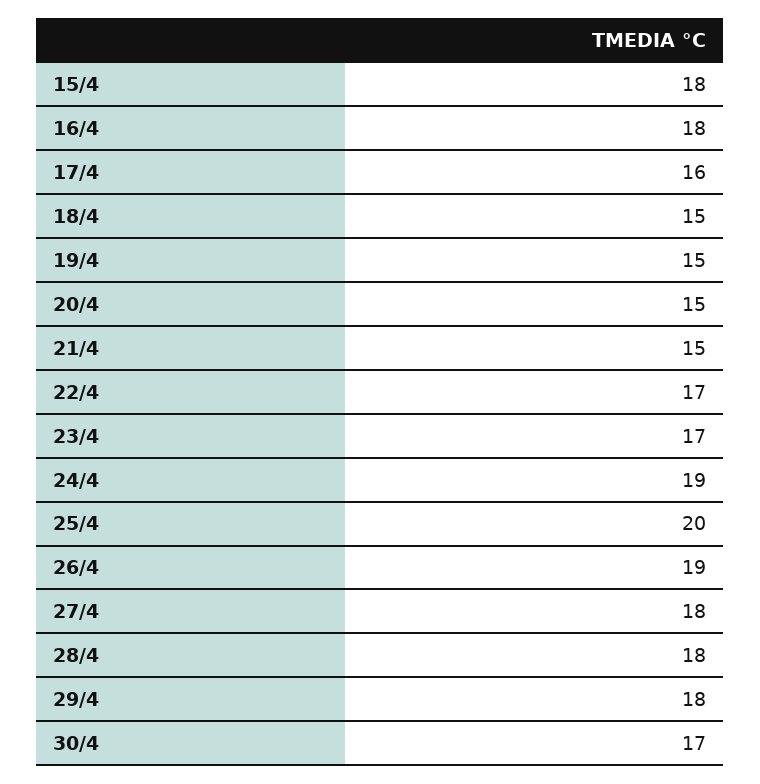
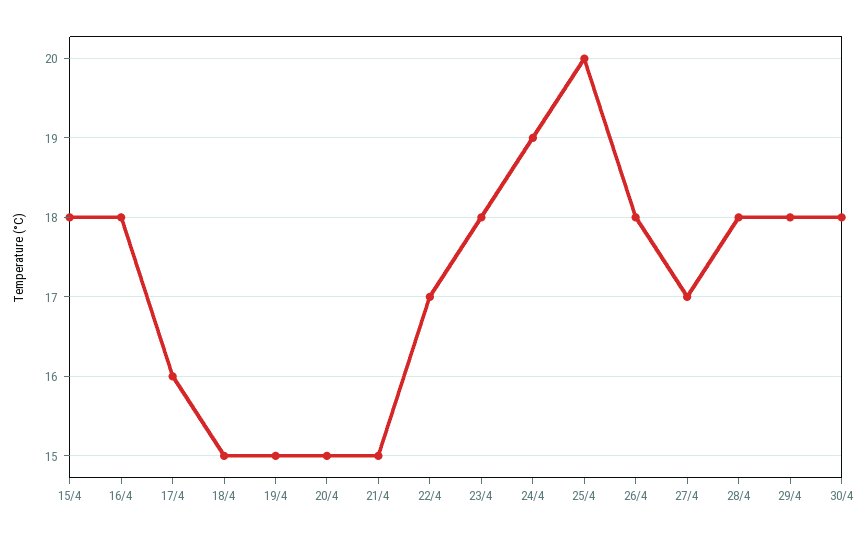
  {
    "15/4": 18,
    "16/4": 18,
    "17/4": 16,
    "18/4": 15,
    "19/4": 15,
    "20/4": 15,
    "21/4": 15,
    "22/4": 17,
-   "23/4": 17,
+   "23/4": 18,
    "24/4": 19,
    "25/4": 20,
-   "26/4": 19,
+   "26/4": 18,
-   "27/4": 18,
+   "27/4": 17,
    "28/4": 18,
    "29/4": 18,
-   "30/4": 17
+   "30/4": 18
  }

